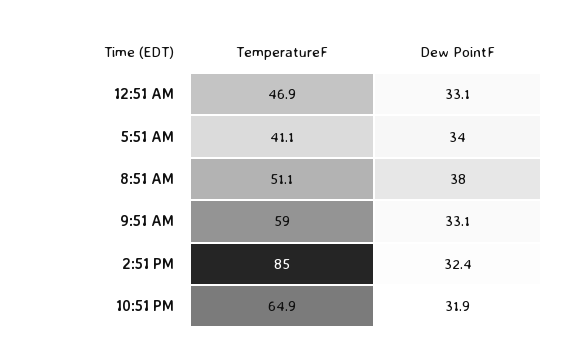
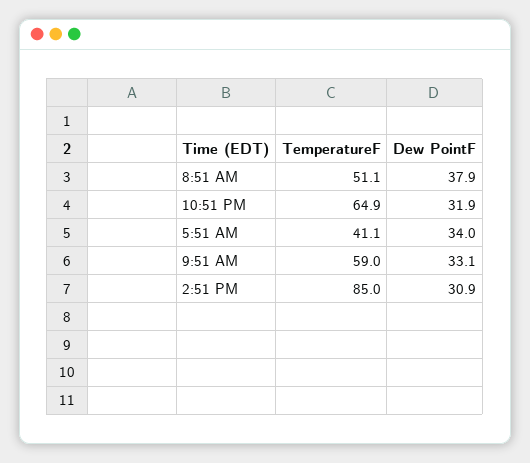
  {
    "TemperatureF": {
-     "12:51 AM": 46.9,
      "5:51 AM": 41.1,
      "8:51 AM": 51.1,
      "9:51 AM": 59,
      "2:51 PM": 85,
      "10:51 PM": 64.9
    },
    "Dew PointF": {
-     "12:51 AM": 33.1,
      "5:51 AM": 34,
-     "8:51 AM": 38,
+     "8:51 AM": 37.9,
      "9:51 AM": 33.1,
-     "2:51 PM": 32.4,
+     "2:51 PM": 30.9,
      "10:51 PM": 31.9
    }
  }

